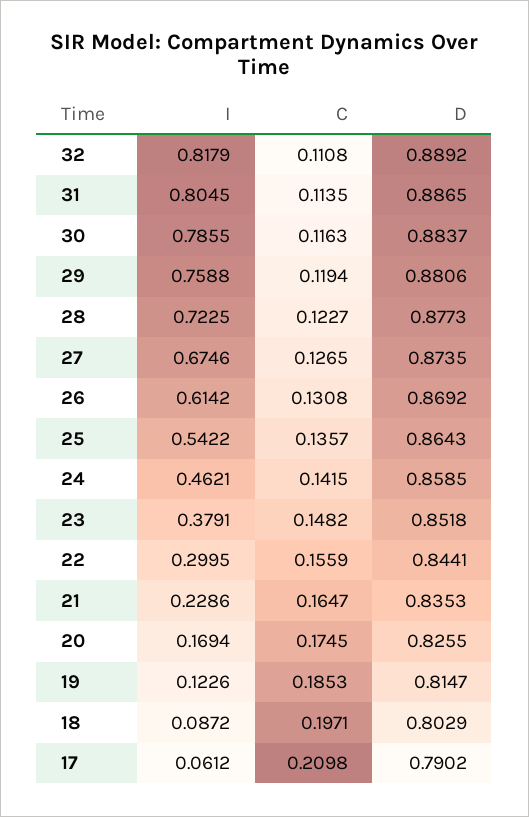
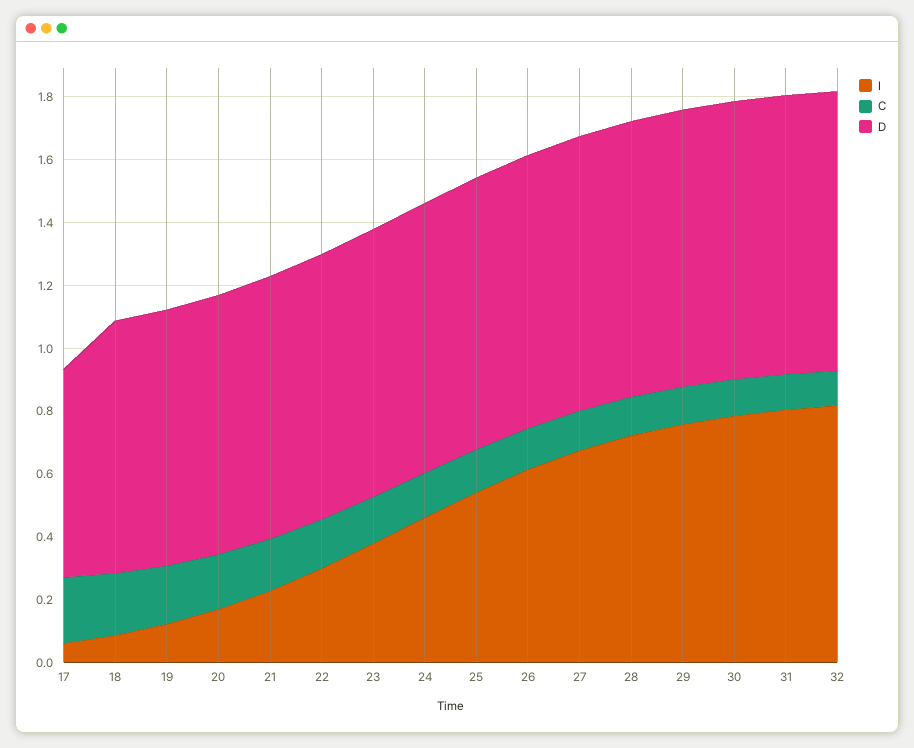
  {
    "I": {
      "32": 0.8179,
      "31": 0.8045,
      "30": 0.7855,
      "29": 0.7588,
      "28": 0.7225,
      "27": 0.6746,
      "26": 0.6142,
      "25": 0.5422,
      "24": 0.4621,
      "23": 0.3791,
      "22": 0.2995,
      "21": 0.2286,
      "20": 0.1694,
      "19": 0.1226,
      "18": 0.0872,
      "17": 0.0612
    },
    "C": {
      "32": 0.1108,
      "31": 0.1135,
      "30": 0.1163,
      "29": 0.1194,
      "28": 0.1227,
      "27": 0.1265,
      "26": 0.1308,
      "25": 0.1357,
      "24": 0.1415,
      "23": 0.1482,
      "22": 0.1559,
      "21": 0.1647,
      "20": 0.1745,
      "19": 0.1853,
      "18": 0.1971,
      "17": 0.2098
    },
    "D": {
      "32": 0.8892,
      "31": 0.8865,
      "30": 0.8837,
      "29": 0.8806,
      "28": 0.8773,
      "27": 0.8735,
      "26": 0.8692,
      "25": 0.8643,
      "24": 0.8585,
      "23": 0.8518,
      "22": 0.8441,
      "21": 0.8353,
      "20": 0.8255,
      "19": 0.8147,
      "18": 0.8029,
-     "17": 0.7902
+     "17": 0.65
    }
  }

